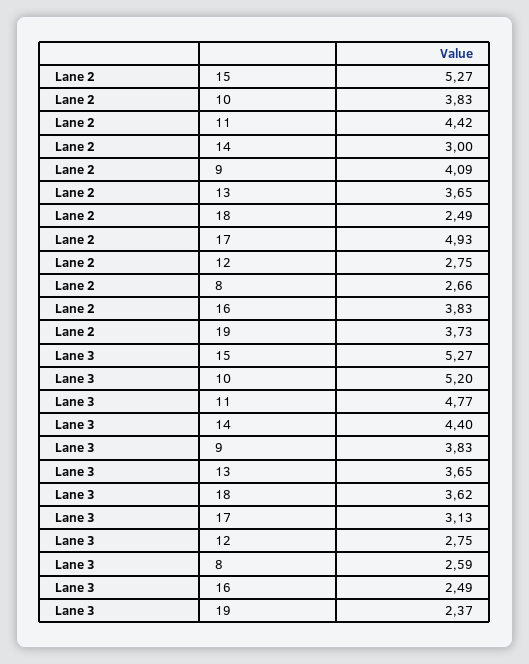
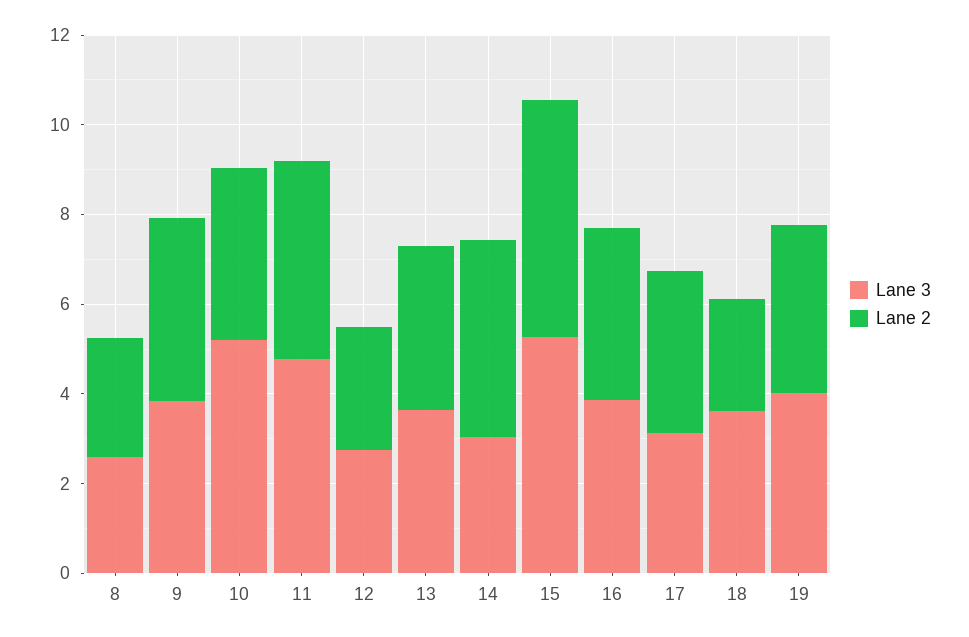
  {
    "Lane 2": {
      "15": 5.27,
      "10": 3.83,
      "11": 4.42,
-     "14": 3,
+     "14": 4.5,
      "9": 4.09,
      "13": 3.65,
      "18": 2.49,
-     "17": 4.93,
+     "17": 3.5,
      "12": 2.75,
      "8": 2.66,
      "16": 3.83,
      "19": 3.73
    },
    "Lane 3": {
      "15": 5.27,
      "10": 5.2,
      "11": 4.77,
-     "14": 4.4,
+     "14": 3,
      "9": 3.83,
      "13": 3.65,
      "18": 3.62,
      "17": 3.13,
      "12": 2.75,
      "8": 2.59,
-     "16": 2.49,
+     "16": 4,
-     "19": 2.37
+     "19": 4
    }
  }

